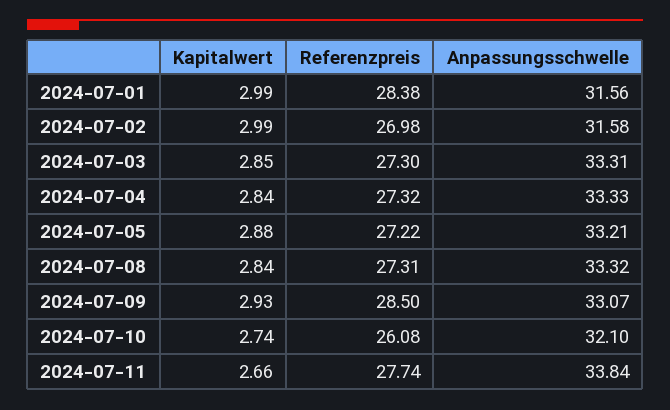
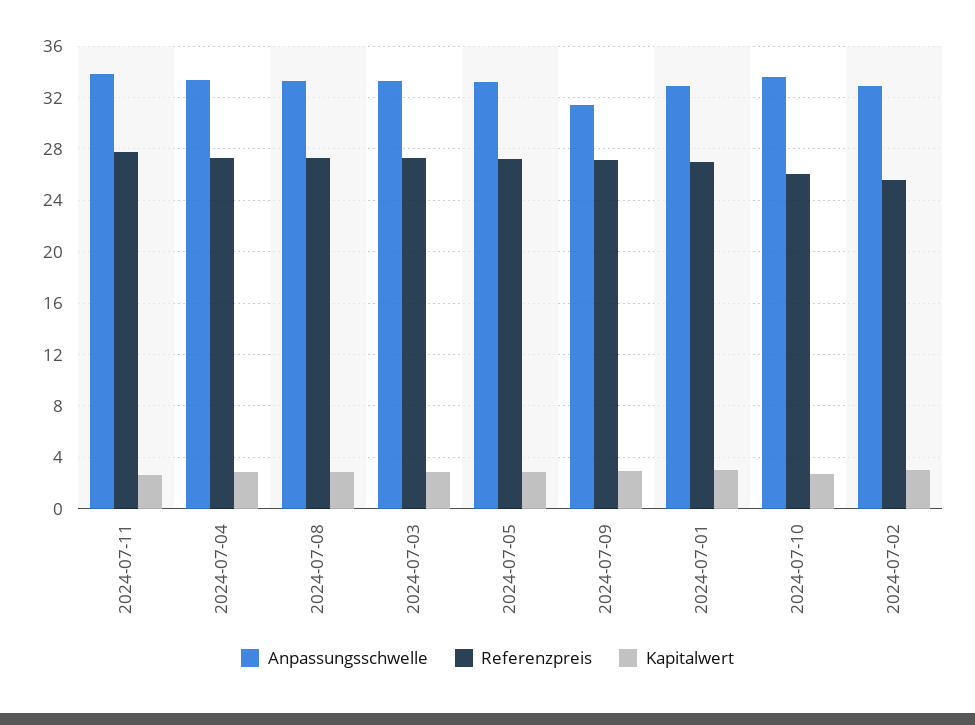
  {
    "Kapitalwert": {
      "2024-07-01": 2.99,
      "2024-07-02": 2.99,
      "2024-07-03": 2.85,
      "2024-07-04": 2.84,
      "2024-07-05": 2.88,
      "2024-07-08": 2.84,
      "2024-07-09": 2.93,
      "2024-07-10": 2.74,
      "2024-07-11": 2.66
    },
    "Referenzpreis": {
-     "2024-07-01": 28.38,
+     "2024-07-01": 27,
-     "2024-07-02": 26.98,
+     "2024-07-02": 25.5,
      "2024-07-03": 27.3,
      "2024-07-04": 27.32,
      "2024-07-05": 27.22,
      "2024-07-08": 27.31,
-     "2024-07-09": 28.5,
+     "2024-07-09": 27,
      "2024-07-10": 26.08,
      "2024-07-11": 27.74
    },
    "Anpassungsschwelle": {
-     "2024-07-01": 31.56,
+     "2024-07-01": 33,
-     "2024-07-02": 31.58,
+     "2024-07-02": 33,
      "2024-07-03": 33.31,
      "2024-07-04": 33.33,
      "2024-07-05": 33.21,
      "2024-07-08": 33.32,
-     "2024-07-09": 33.07,
+     "2024-07-09": 31.5,
-     "2024-07-10": 32.1,
+     "2024-07-10": 33.5,
      "2024-07-11": 33.84
    }
  }

